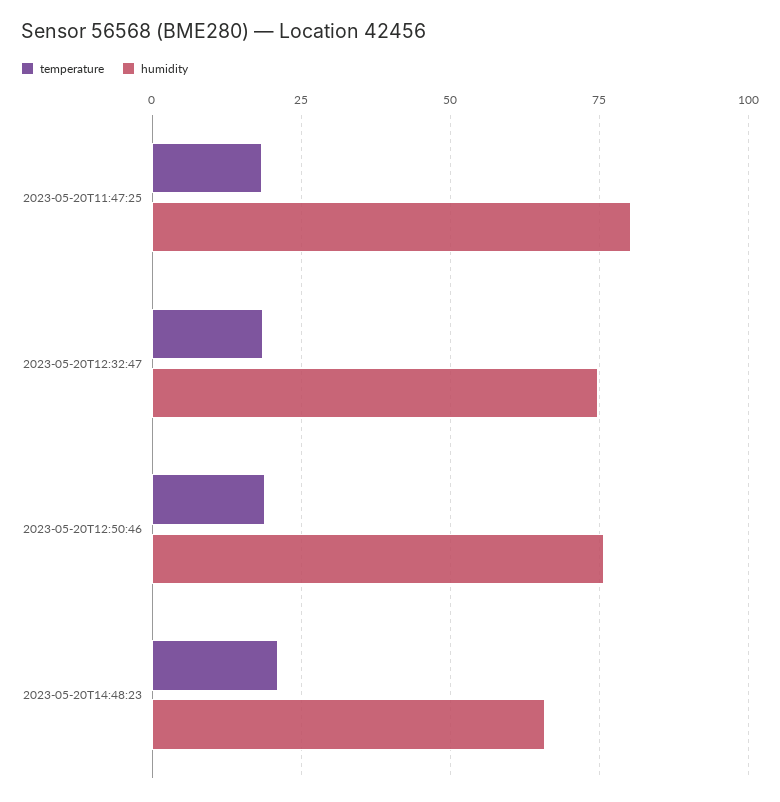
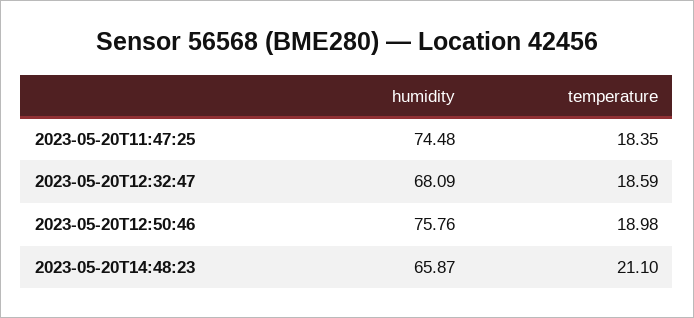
  {
    "temperature": {
      "2023-05-20T11:47:25": 18.35,
      "2023-05-20T12:32:47": 18.59,
      "2023-05-20T12:50:46": 18.98,
      "2023-05-20T14:48:23": 21.1
    },
    "humidity": {
-     "2023-05-20T11:47:25": 80,
+     "2023-05-20T11:47:25": 74.48,
-     "2023-05-20T12:32:47": 75,
+     "2023-05-20T12:32:47": 68.09,
      "2023-05-20T12:50:46": 75.76,
      "2023-05-20T14:48:23": 65.87
    }
  }

